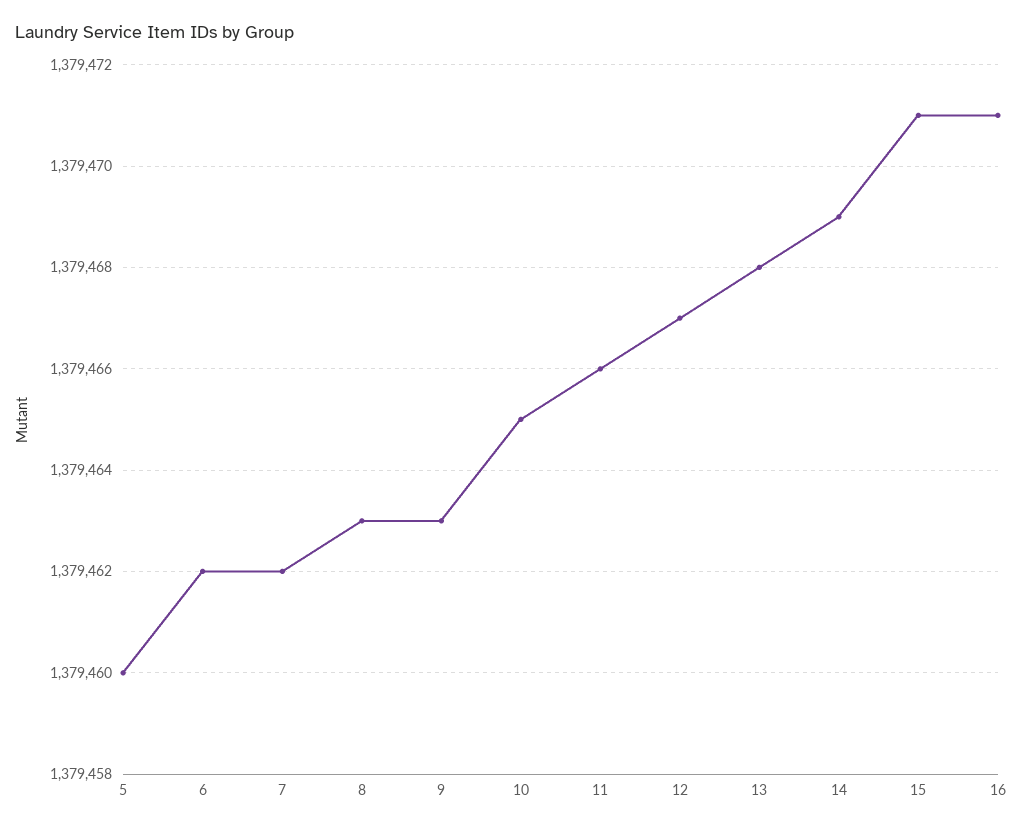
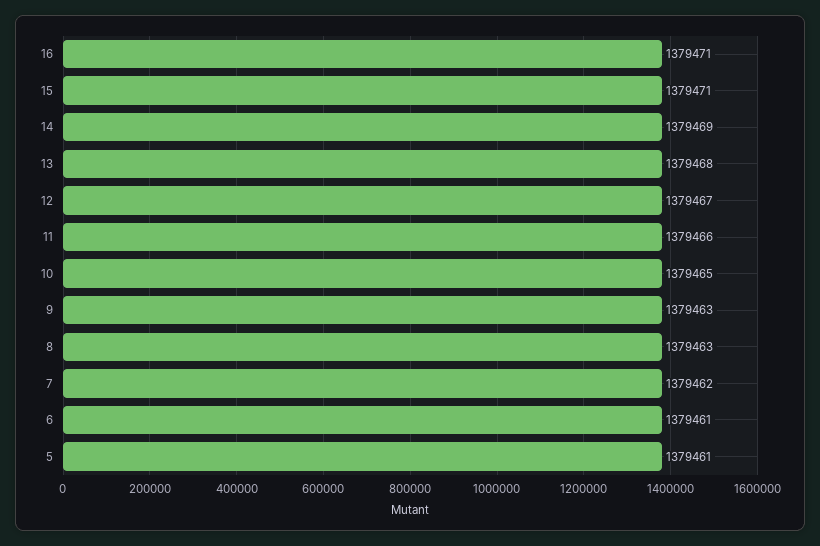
  {
-   "5": 1379460,
+   "5": 1379461,
-   "6": 1379462,
+   "6": 1379461,
    "7": 1379462,
    "8": 1379463,
    "9": 1379463,
    "10": 1379465,
    "11": 1379466,
    "12": 1379467,
    "13": 1379468,
    "14": 1379469,
    "15": 1379471,
    "16": 1379471
  }

